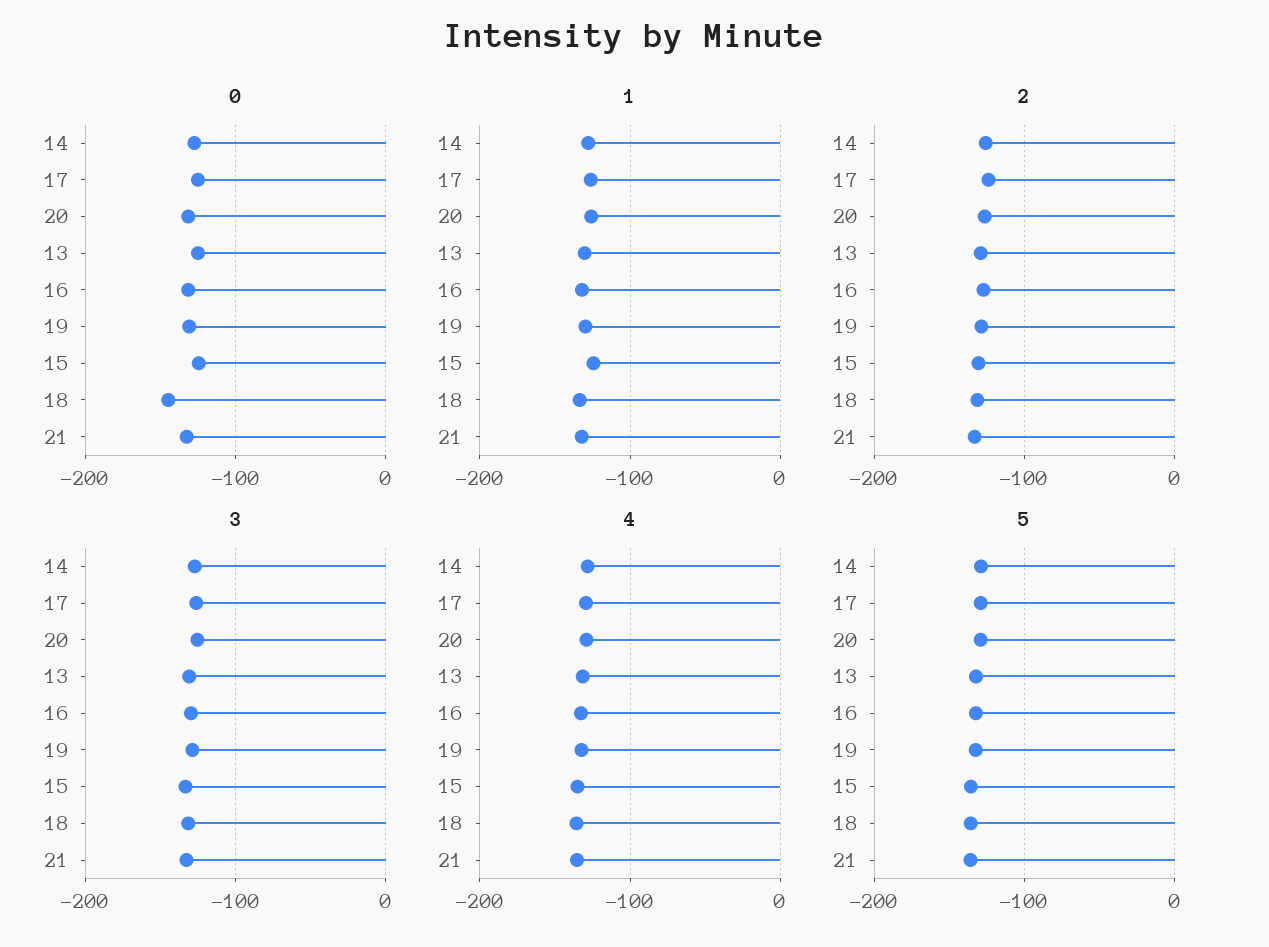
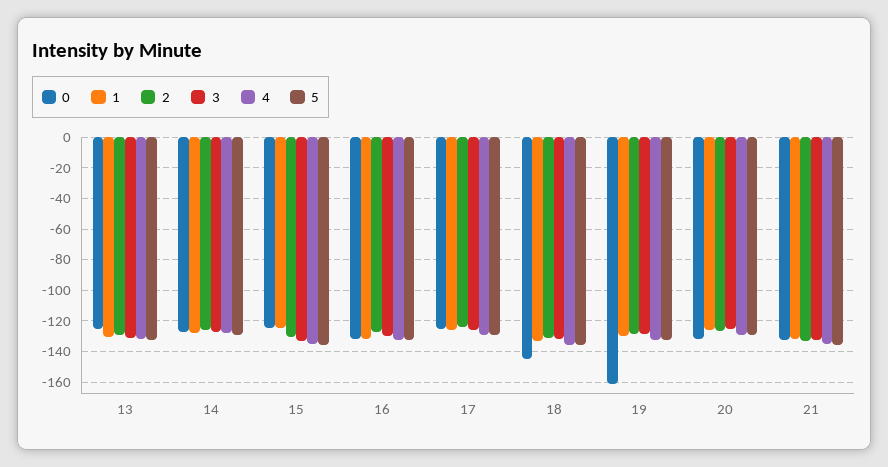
  {
    "0": {
      "14": -130,
      "17": -125,
      "20": -130,
      "13": -125,
      "16": -130,
-     "19": -130,
+     "19": -160,
      "15": -125,
      "18": -145,
      "21": -135
    },
    "1": {
      "14": -130,
      "17": -125,
      "20": -125,
      "13": -130,
      "16": -130,
      "19": -130,
      "15": -125,
      "18": -135,
      "21": -130
    },
    "2": {
      "14": -125,
      "17": -125,
      "20": -125,
      "13": -130,
      "16": -125,
      "19": -130,
      "15": -130,
      "18": -130,
      "21": -135
    },
    "3": {
      "14": -125,
      "17": -125,
      "20": -125,
      "13": -130,
      "16": -130,
      "19": -130,
      "15": -135,
      "18": -130,
      "21": -135
    },
    "4": {
      "14": -130,
      "17": -130,
      "20": -130,
      "13": -130,
      "16": -135,
      "19": -130,
      "15": -135,
      "18": -135,
      "21": -135
    },
    "5": {
      "14": -130,
      "17": -130,
      "20": -130,
      "13": -130,
      "16": -130,
      "19": -130,
      "15": -135,
      "18": -135,
      "21": -135
    }
  }

